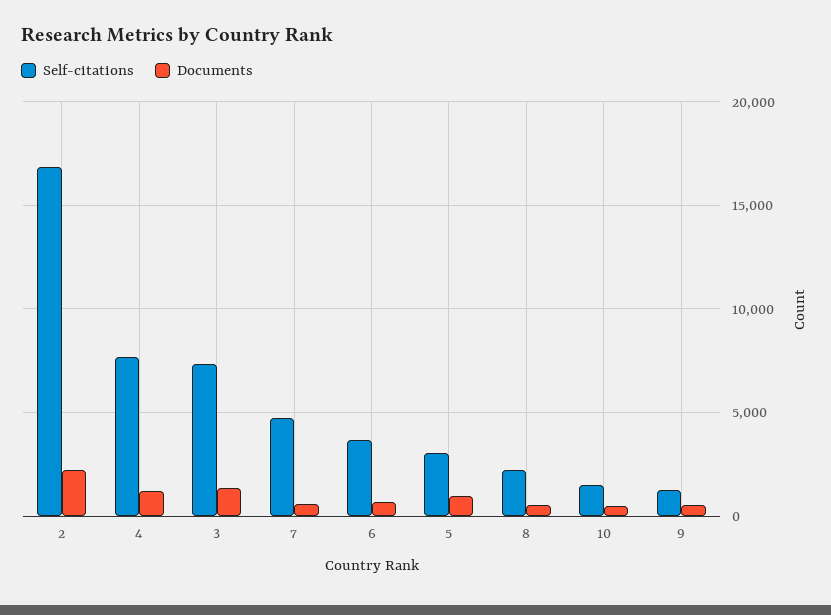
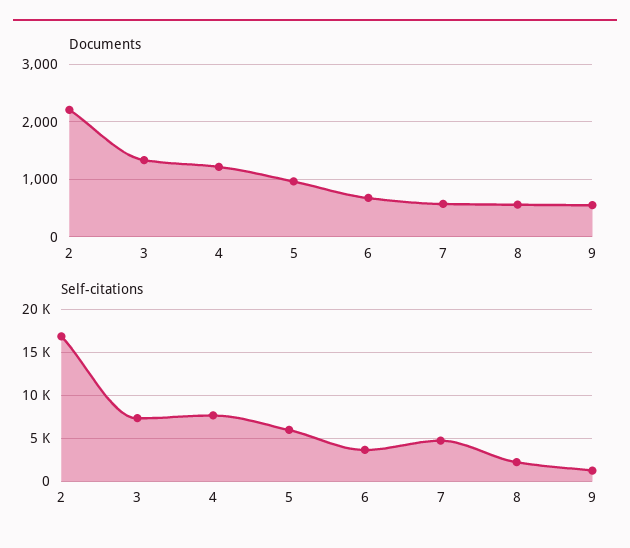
  {
    "Self-citations": {
      "2": 17000,
      "4": 7500,
      "3": 7500,
      "7": 5000,
      "6": 3500,
-     "5": 3000,
+     "5": 6000,
      "8": 2500,
-     "10": 1500,
      "9": 1500
    },
    "Documents": {
      "2": 2200,
      "4": 1200,
      "3": 1400,
      "7": 600,
      "6": 600,
      "5": 1000,
      "8": 600,
-     "10": 500,
      "9": 600
    }
  }

